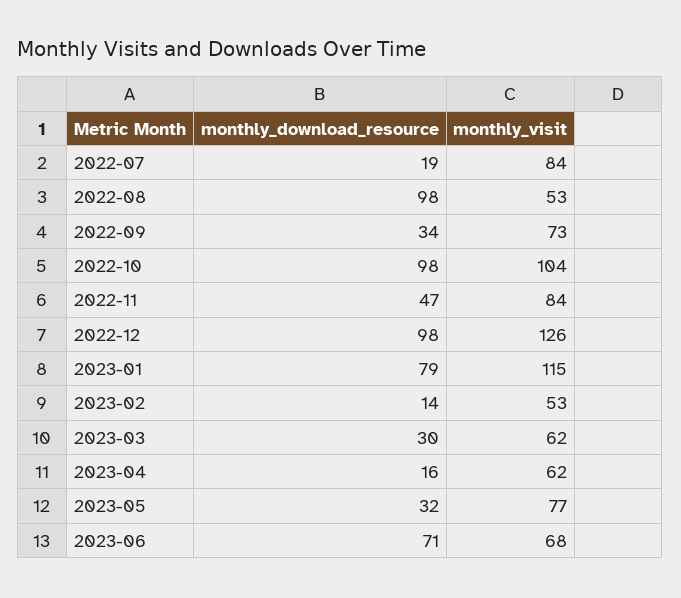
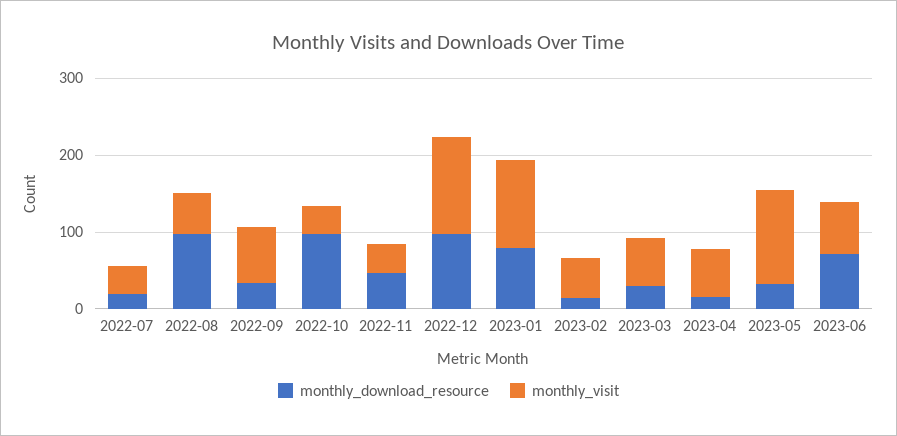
  {
    "monthly_download_resource": {
      "2022-07": 19,
      "2022-08": 98,
      "2022-09": 34,
      "2022-10": 98,
      "2022-11": 47,
      "2022-12": 98,
      "2023-01": 79,
      "2023-02": 14,
      "2023-03": 30,
      "2023-04": 16,
      "2023-05": 32,
      "2023-06": 71
    },
    "monthly_visit": {
-     "2022-07": 84,
+     "2022-07": 40,
      "2022-08": 53,
      "2022-09": 73,
-     "2022-10": 104,
+     "2022-10": 40,
-     "2022-11": 84,
+     "2022-11": 40,
      "2022-12": 126,
      "2023-01": 115,
      "2023-02": 53,
      "2023-03": 62,
      "2023-04": 62,
-     "2023-05": 77,
+     "2023-05": 120,
      "2023-06": 68
    }
  }

